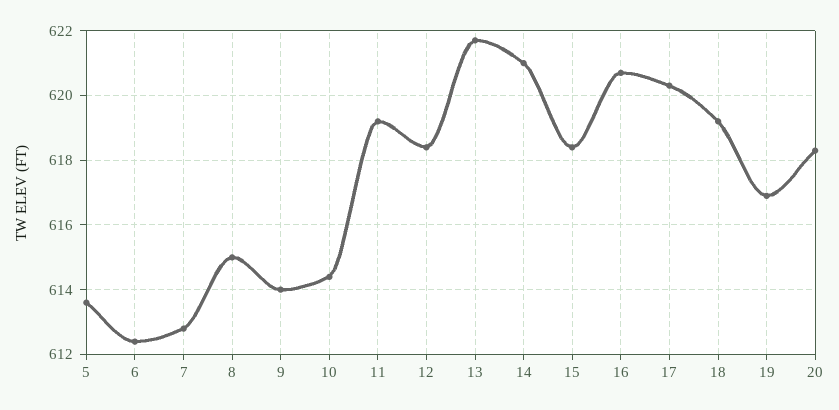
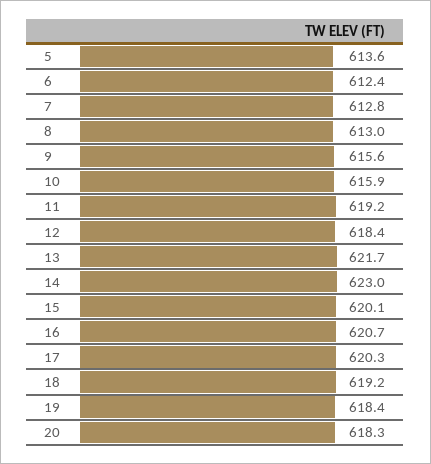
  {
    "5": 613.6,
    "6": 612.4,
    "7": 612.8,
-   "8": 615,
+   "8": 613,
-   "9": 614,
+   "9": 615.6,
-   "10": 614.5,
+   "10": 615.9,
    "11": 619.2,
    "12": 618.4,
    "13": 621.7,
-   "14": 621,
+   "14": 623,
-   "15": 618.5,
+   "15": 620.1,
    "16": 620.7,
    "17": 620.3,
    "18": 619.2,
-   "19": 617,
+   "19": 618.4,
    "20": 618.3
  }

